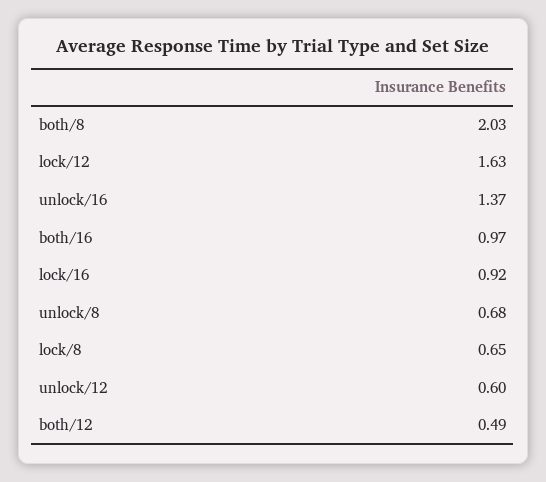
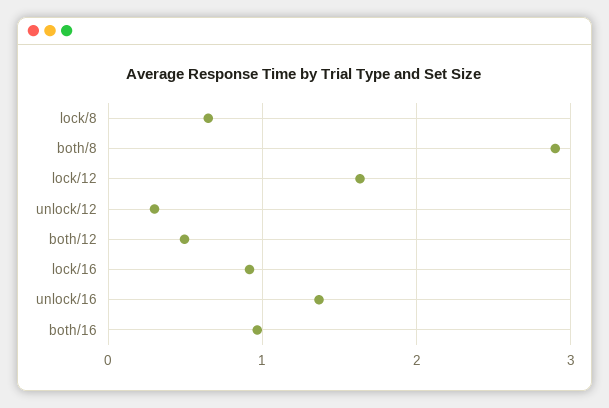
  {
-   "both/8": 2.03,
+   "both/8": 2.9,
    "lock/12": 1.63,
    "unlock/16": 1.37,
    "both/16": 0.97,
    "lock/16": 0.92,
-   "unlock/8": 0.68,
    "lock/8": 0.65,
-   "unlock/12": 0.6,
+   "unlock/12": 0.3,
    "both/12": 0.49
  }

